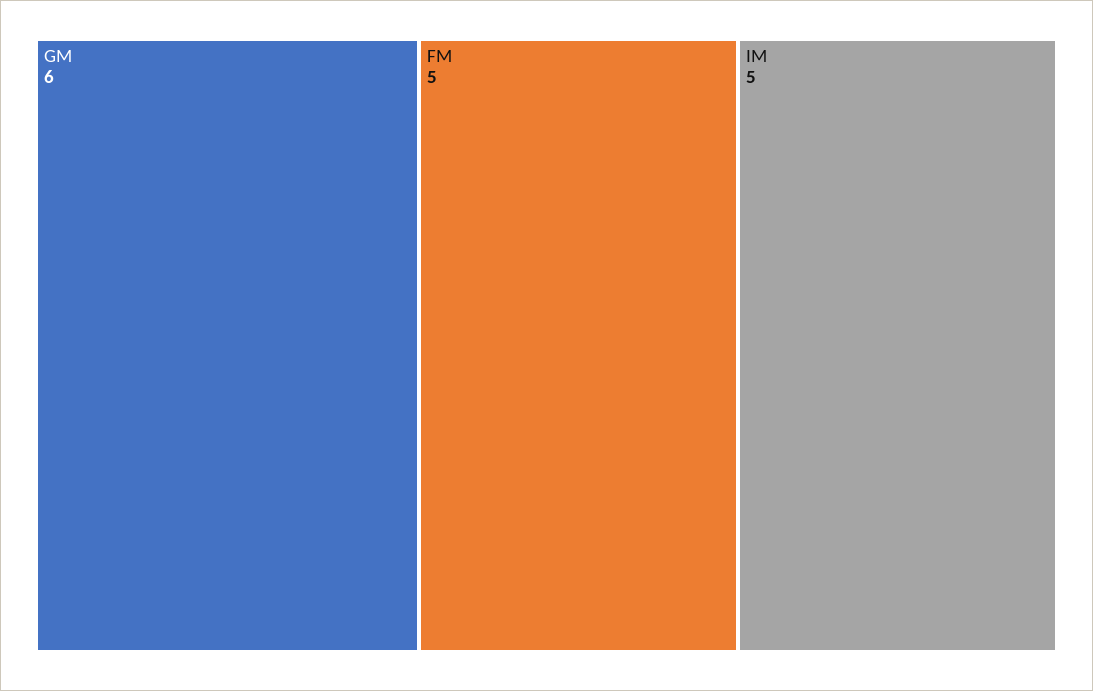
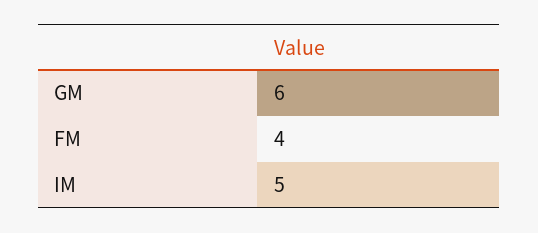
  {
    "GM": 6,
-   "FM": 5,
+   "FM": 4,
    "IM": 5
  }

